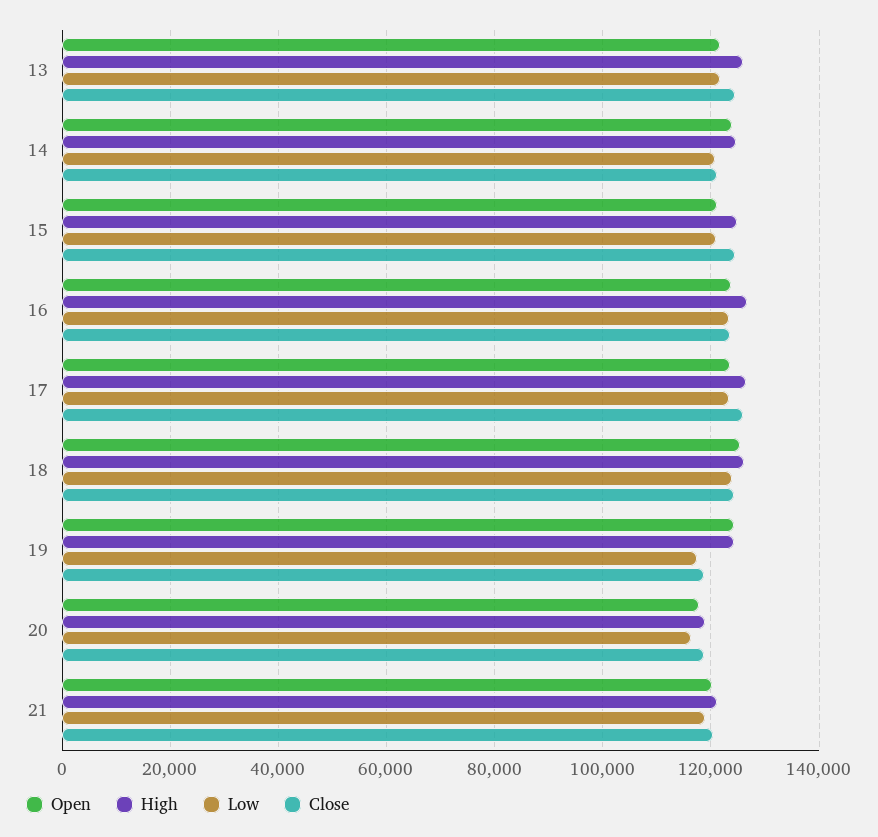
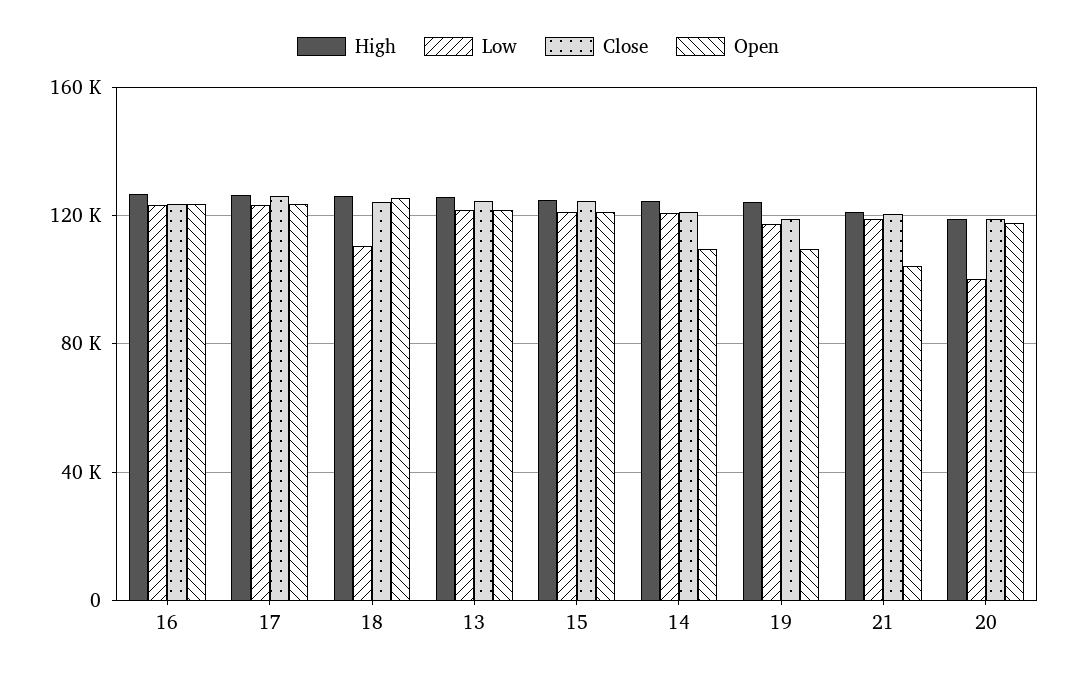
  {
    "Open": {
      "13": 122000,
-     "14": 124000,
+     "14": 110000,
      "15": 122000,
      "16": 124000,
      "17": 124000,
      "18": 126000,
-     "19": 124000,
+     "19": 110000,
      "20": 118000,
-     "21": 120000
+     "21": 105000
    },
    "High": {
      "13": 126000,
      "14": 124000,
      "15": 124000,
      "16": 126000,
      "17": 126000,
      "18": 126000,
      "19": 124000,
      "20": 118000,
      "21": 122000
    },
    "Low": {
      "13": 122000,
      "14": 120000,
      "15": 120000,
      "16": 124000,
      "17": 124000,
-     "18": 124000,
+     "18": 110000,
      "19": 118000,
-     "20": 116000,
+     "20": 100000,
      "21": 118000
    },
    "Close": {
      "13": 124000,
      "14": 122000,
      "15": 124000,
      "16": 124000,
      "17": 126000,
      "18": 124000,
      "19": 118000,
      "20": 118000,
      "21": 120000
    }
  }

